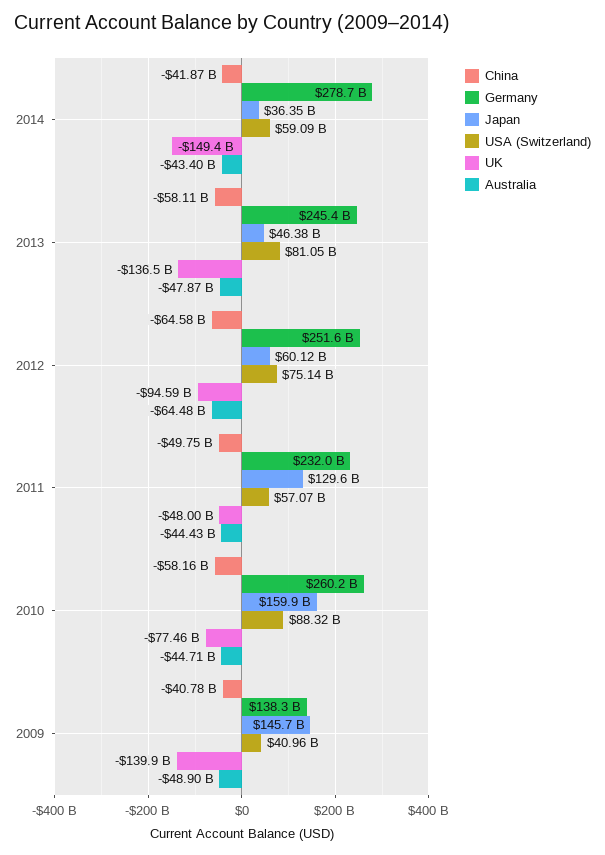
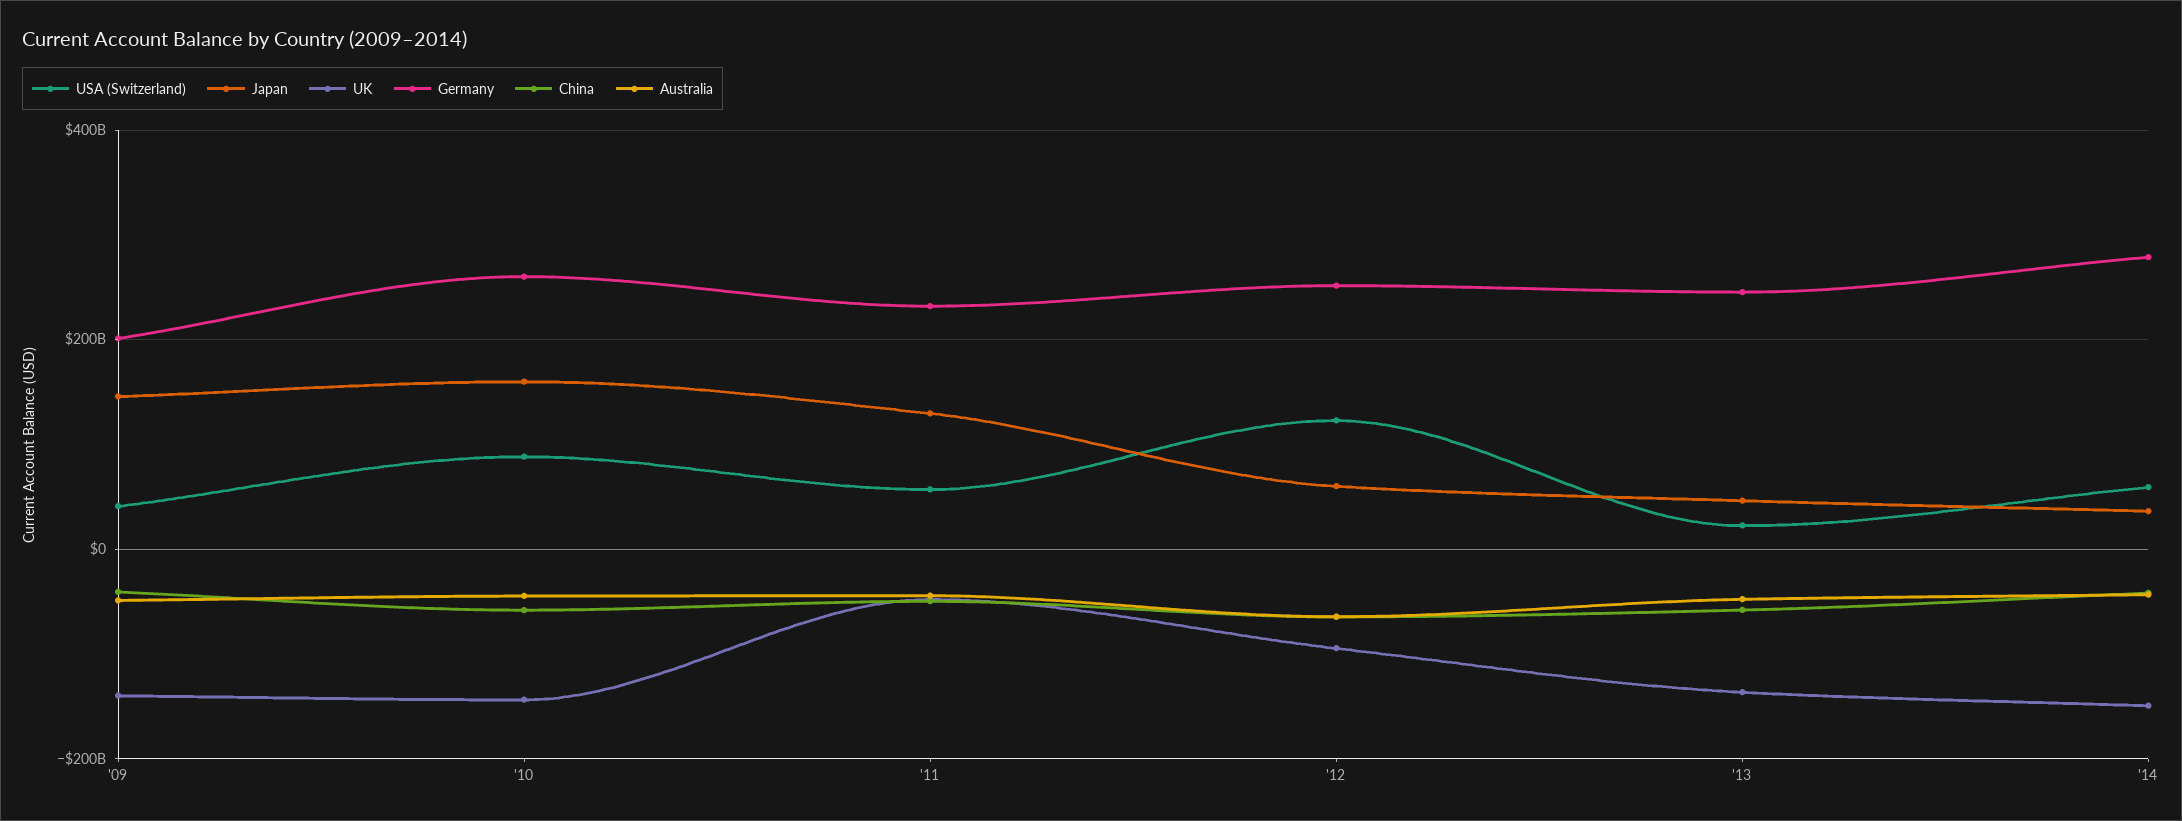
  {
    "China": {
      "2014": -41870000000,
      "2013": -58110000000,
      "2012": -64580000000,
      "2011": -49750000000,
      "2010": -58160000000,
      "2009": -40780000000
    },
    "Germany": {
      "2014": 278700000000,
      "2013": 245400000000,
      "2012": 251600000000,
      "2011": 232000000000,
      "2010": 260200000000,
-     "2009": 138300000000
+     "2009": 200000000000
    },
    "Japan": {
      "2014": 36350000000,
      "2013": 46380000000,
      "2012": 60120000000,
      "2011": 129600000000,
      "2010": 159900000000,
      "2009": 145700000000
    },
    "USA (Switzerland)": {
      "2014": 59090000000,
-     "2013": 81050000000,
+     "2013": 20000000000,
-     "2012": 75140000000,
+     "2012": 120000000000,
      "2011": 57070000000,
      "2010": 88320000000,
      "2009": 40960000000
    },
    "UK": {
      "2014": -149400000000,
      "2013": -136500000000,
      "2012": -94590000000,
      "2011": -48000000000,
-     "2010": -77460000000,
+     "2010": -140000000000,
      "2009": -139900000000
    },
    "Australia": {
      "2014": -43400000000,
      "2013": -47870000000,
      "2012": -64480000000,
      "2011": -44430000000,
      "2010": -44710000000,
      "2009": -48900000000
    }
  }

